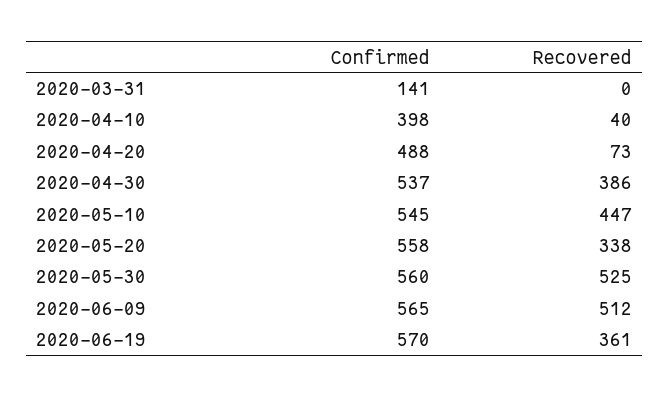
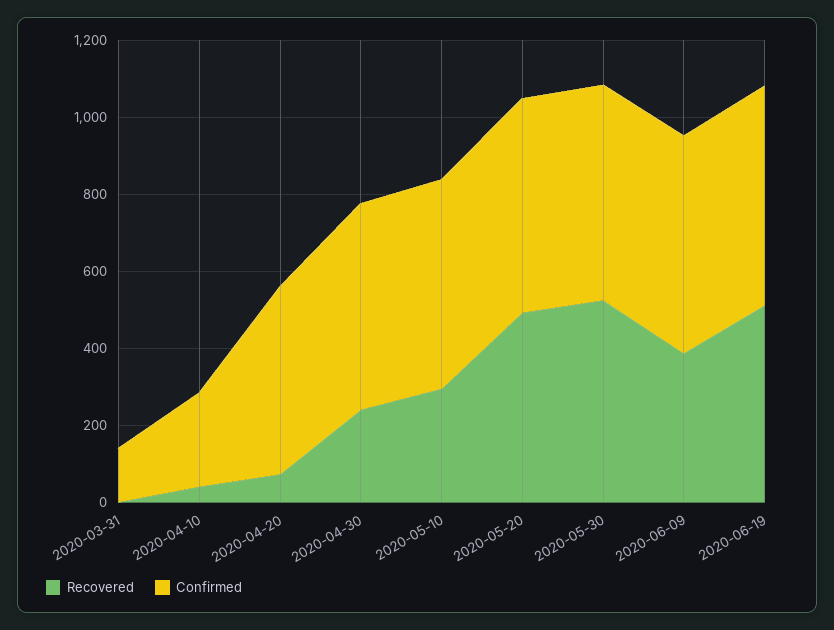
  {
    "Confirmed": {
      "2020-03-31": 141,
-     "2020-04-10": 398,
+     "2020-04-10": 250,
      "2020-04-20": 488,
      "2020-04-30": 537,
      "2020-05-10": 545,
      "2020-05-20": 558,
      "2020-05-30": 560,
      "2020-06-09": 565,
      "2020-06-19": 570
    },
    "Recovered": {
      "2020-03-31": 0,
      "2020-04-10": 40,
      "2020-04-20": 73,
-     "2020-04-30": 386,
+     "2020-04-30": 250,
-     "2020-05-10": 447,
+     "2020-05-10": 300,
-     "2020-05-20": 338,
+     "2020-05-20": 500,
      "2020-05-30": 525,
-     "2020-06-09": 512,
+     "2020-06-09": 400,
-     "2020-06-19": 361
+     "2020-06-19": 500
    }
  }

